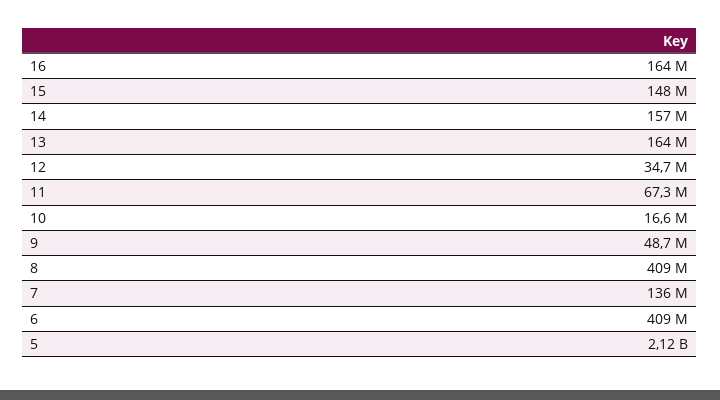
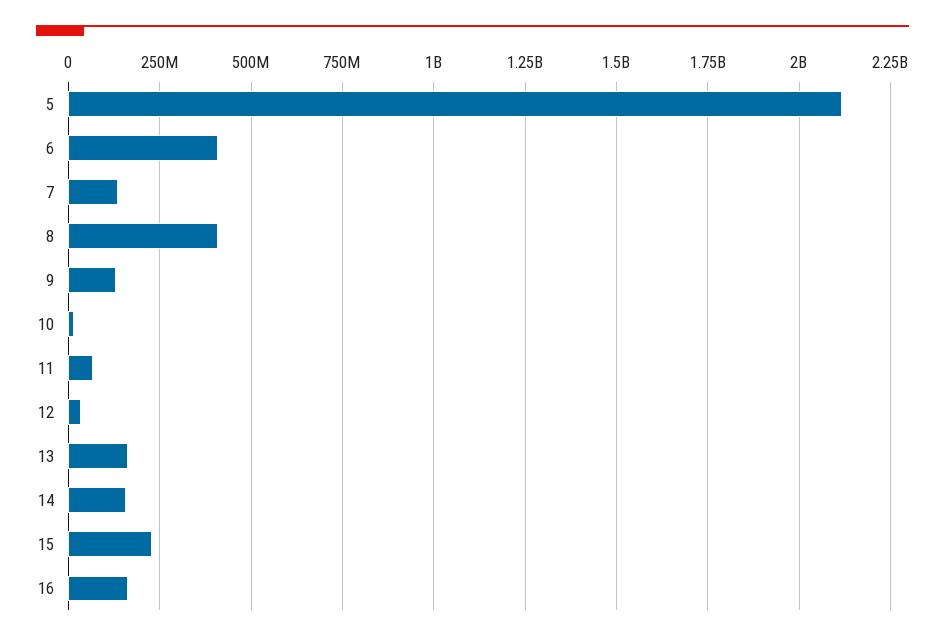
  {
    "16": 164000000,
-   "15": 148000000,
+   "15": 225000000,
    "14": 157000000,
    "13": 164000000,
    "12": 34700000,
    "11": 67300000,
    "10": 16600000,
-   "9": 48700000,
+   "9": 125000000,
    "8": 409000000,
    "7": 136000000,
    "6": 409000000,
    "5": 2120000000
  }

